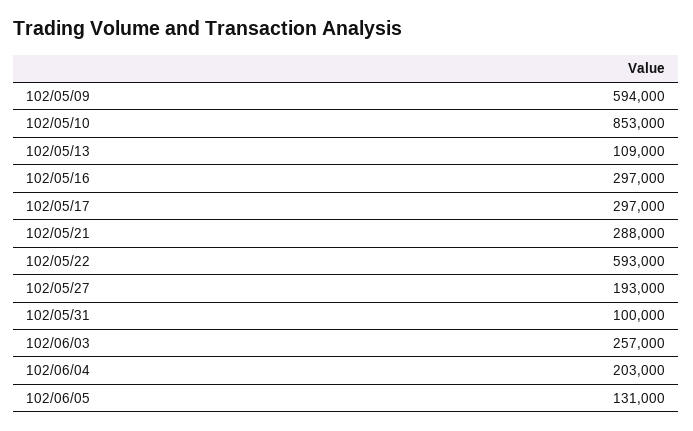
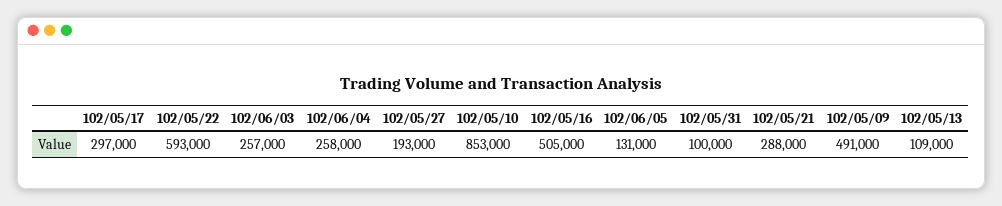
  {
-   "102/05/09": 594000,
+   "102/05/09": 491000,
    "102/05/10": 853000,
    "102/05/13": 109000,
-   "102/05/16": 297000,
+   "102/05/16": 505000,
    "102/05/17": 297000,
    "102/05/21": 288000,
    "102/05/22": 593000,
    "102/05/27": 193000,
    "102/05/31": 100000,
    "102/06/03": 257000,
-   "102/06/04": 203000,
+   "102/06/04": 258000,
    "102/06/05": 131000
  }

